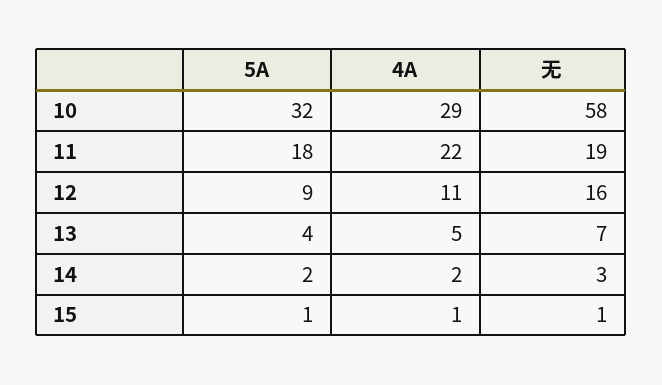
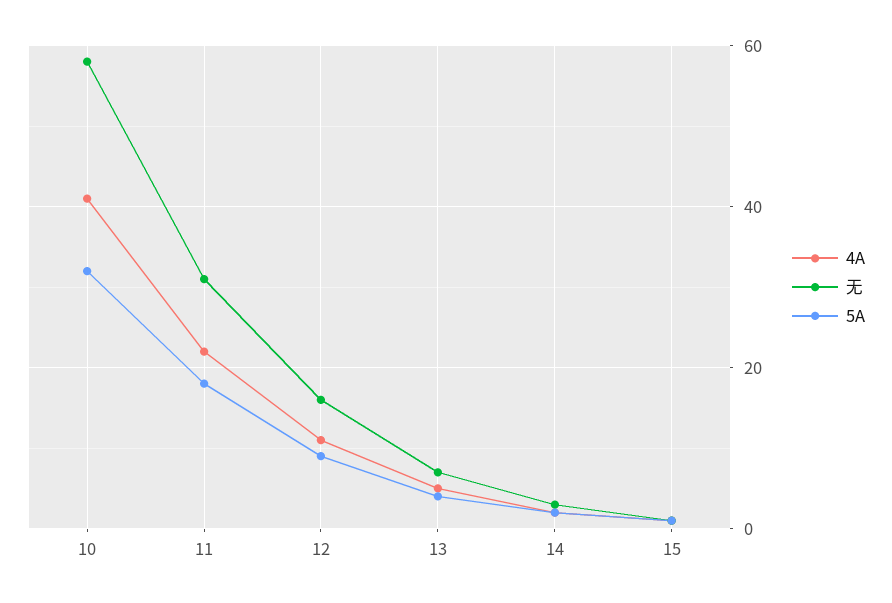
  {
    "5A": {
      "10": 32,
      "11": 18,
      "12": 9,
      "13": 4,
      "14": 2,
      "15": 1
    },
    "4A": {
-     "10": 29,
+     "10": 40,
      "11": 22,
      "12": 11,
      "13": 5,
      "14": 2,
      "15": 1
    },
    "无": {
      "10": 58,
-     "11": 19,
+     "11": 30,
      "12": 16,
      "13": 7,
      "14": 3,
      "15": 1
    }
  }

